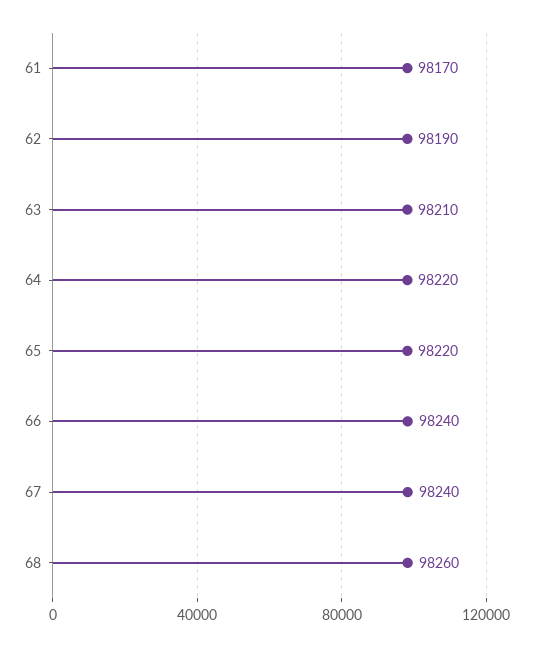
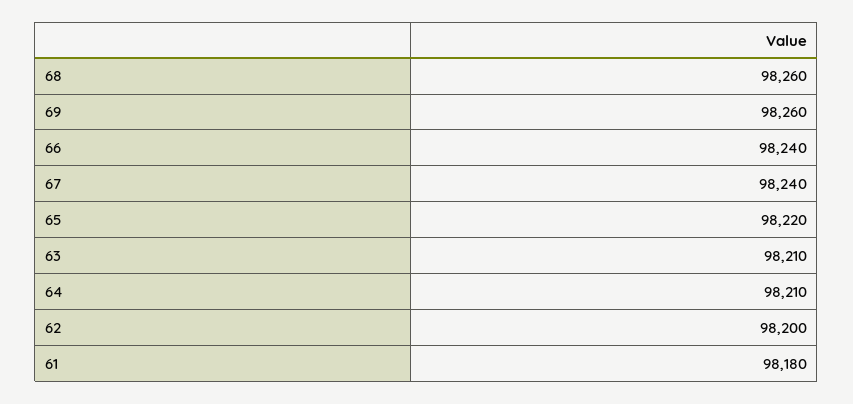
  {
-   "61": 98170,
+   "61": 98180,
-   "62": 98190,
+   "62": 98200,
    "63": 98210,
-   "64": 98220,
+   "64": 98210,
    "65": 98220,
    "66": 98240,
    "67": 98240,
-   "68": 98260
+   "68": 98260,
+   "69": 98260
  }

